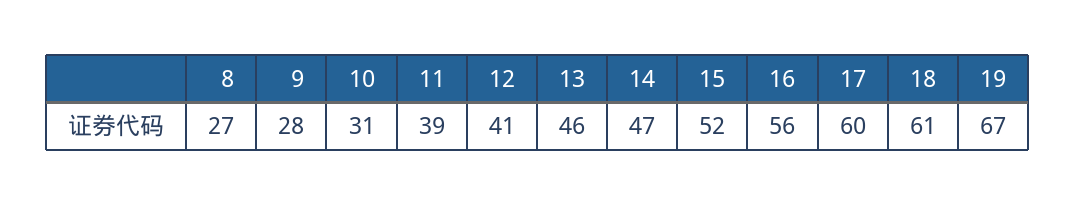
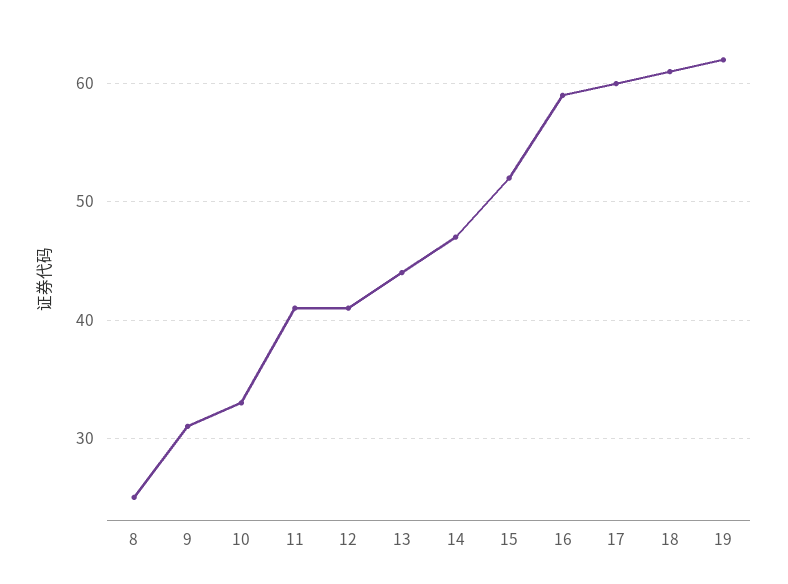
  {
-   "8": 27,
+   "8": 25,
-   "9": 28,
+   "9": 31,
-   "10": 31,
+   "10": 33,
-   "11": 39,
+   "11": 41,
    "12": 41,
-   "13": 46,
+   "13": 44,
    "14": 47,
    "15": 52,
-   "16": 56,
+   "16": 59,
    "17": 60,
    "18": 61,
-   "19": 67
+   "19": 62
  }

